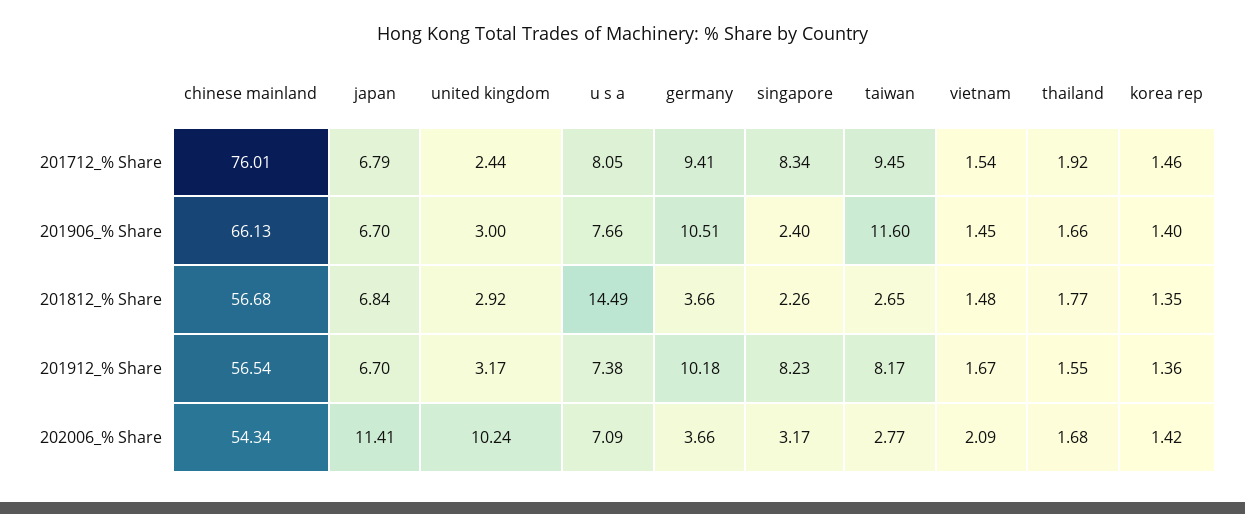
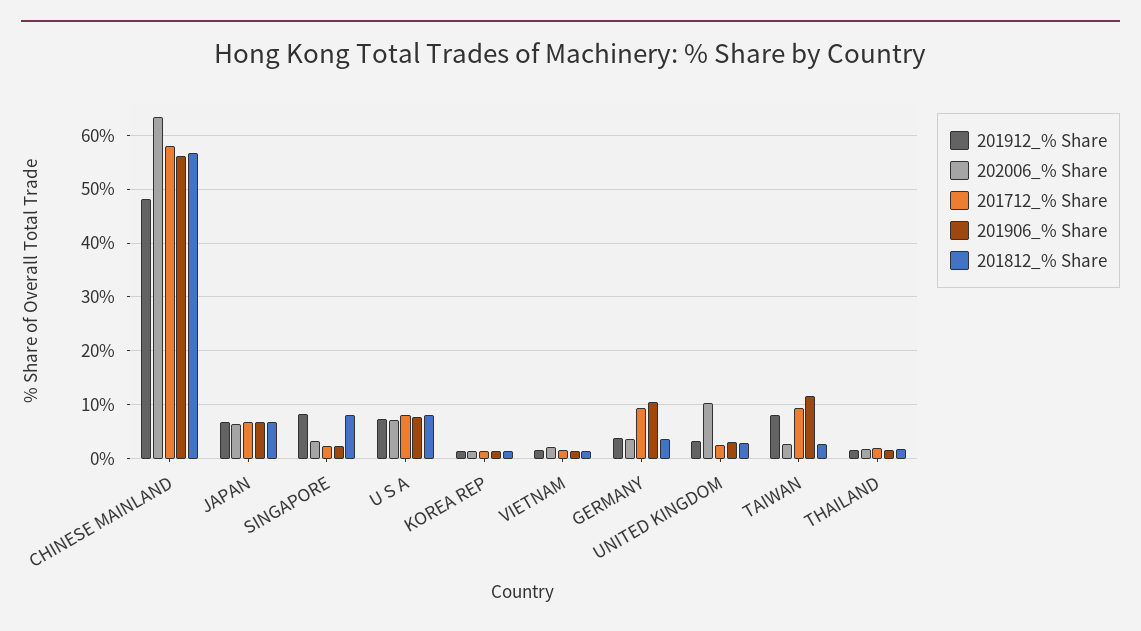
  {
    "201712_% Share": {
-     "chinese mainland": 76.01,
+     "chinese mainland": 58,
      "japan": 6.79,
      "united kingdom": 2.44,
      "u s a": 8.05,
      "germany": 9.41,
-     "singapore": 8.34,
+     "singapore": 2,
      "taiwan": 9.45,
      "vietnam": 1.54,
      "thailand": 1.92,
      "korea rep": 1.46
    },
    "201906_% Share": {
-     "chinese mainland": 66.13,
+     "chinese mainland": 56,
      "japan": 6.7,
      "united kingdom": 3,
      "u s a": 7.66,
      "germany": 10.51,
      "singapore": 2.4,
      "taiwan": 11.6,
      "vietnam": 1.45,
      "thailand": 1.66,
      "korea rep": 1.4
    },
    "201812_% Share": {
      "chinese mainland": 56.68,
      "japan": 6.84,
      "united kingdom": 2.92,
-     "u s a": 14.49,
+     "u s a": 8,
      "germany": 3.66,
-     "singapore": 2.26,
+     "singapore": 8,
      "taiwan": 2.65,
      "vietnam": 1.48,
      "thailand": 1.77,
      "korea rep": 1.35
    },
    "201912_% Share": {
-     "chinese mainland": 56.54,
+     "chinese mainland": 48,
      "japan": 6.7,
      "united kingdom": 3.17,
      "u s a": 7.38,
-     "germany": 10.18,
+     "germany": 4,
      "singapore": 8.23,
      "taiwan": 8.17,
      "vietnam": 1.67,
      "thailand": 1.55,
      "korea rep": 1.36
    },
    "202006_% Share": {
-     "chinese mainland": 54.34,
+     "chinese mainland": 64,
-     "japan": 11.41,
+     "japan": 6,
      "united kingdom": 10.24,
      "u s a": 7.09,
      "germany": 3.66,
      "singapore": 3.17,
      "taiwan": 2.77,
      "vietnam": 2.09,
      "thailand": 1.68,
      "korea rep": 1.42
    }
  }

